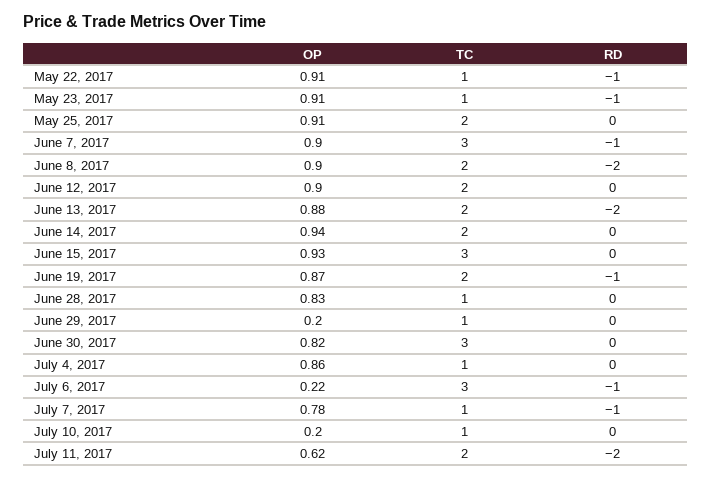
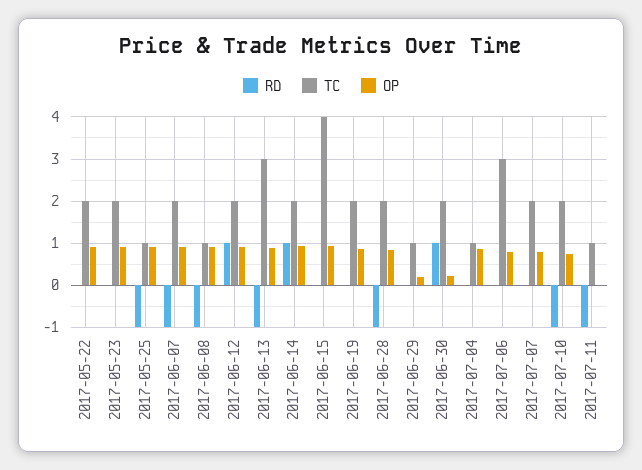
  {
    "OP": {
      "May 22, 2017": 0.91,
      "May 23, 2017": 0.91,
      "May 25, 2017": 0.91,
      "June 7, 2017": 0.9,
      "June 8, 2017": 0.9,
      "June 12, 2017": 0.9,
      "June 13, 2017": 0.88,
      "June 14, 2017": 0.94,
      "June 15, 2017": 0.93,
      "June 19, 2017": 0.87,
      "June 28, 2017": 0.83,
      "June 29, 2017": 0.2,
-     "June 30, 2017": 0.82,
+     "June 30, 2017": 0.2,
      "July 4, 2017": 0.86,
-     "July 6, 2017": 0.22,
+     "July 6, 2017": 0.8,
      "July 7, 2017": 0.78,
-     "July 10, 2017": 0.2,
+     "July 10, 2017": 0.8,
-     "July 11, 2017": 0.62
+     "July 11, 2017": 0
    },
    "TC": {
-     "May 22, 2017": 1,
+     "May 22, 2017": 2,
-     "May 23, 2017": 1,
+     "May 23, 2017": 2,
-     "May 25, 2017": 2,
+     "May 25, 2017": 1,
-     "June 7, 2017": 3,
+     "June 7, 2017": 2,
-     "June 8, 2017": 2,
+     "June 8, 2017": 1,
      "June 12, 2017": 2,
-     "June 13, 2017": 2,
+     "June 13, 2017": 3,
      "June 14, 2017": 2,
-     "June 15, 2017": 3,
+     "June 15, 2017": 4,
      "June 19, 2017": 2,
-     "June 28, 2017": 1,
+     "June 28, 2017": 2,
      "June 29, 2017": 1,
-     "June 30, 2017": 3,
+     "June 30, 2017": 2,
      "July 4, 2017": 1,
      "July 6, 2017": 3,
-     "July 7, 2017": 1,
+     "July 7, 2017": 2,
-     "July 10, 2017": 1,
+     "July 10, 2017": 2,
-     "July 11, 2017": 2
+     "July 11, 2017": 1
    },
    "RD": {
-     "May 22, 2017": -1,
+     "May 22, 2017": 0,
-     "May 23, 2017": -1,
+     "May 23, 2017": 0,
-     "May 25, 2017": 0,
+     "May 25, 2017": -1,
      "June 7, 2017": -1,
-     "June 8, 2017": -2,
+     "June 8, 2017": -1,
-     "June 12, 2017": 0,
+     "June 12, 2017": 1,
-     "June 13, 2017": -2,
+     "June 13, 2017": -1,
-     "June 14, 2017": 0,
+     "June 14, 2017": 1,
      "June 15, 2017": 0,
-     "June 19, 2017": -1,
+     "June 19, 2017": 0,
-     "June 28, 2017": 0,
+     "June 28, 2017": -1,
      "June 29, 2017": 0,
-     "June 30, 2017": 0,
+     "June 30, 2017": 1,
      "July 4, 2017": 0,
-     "July 6, 2017": -1,
+     "July 6, 2017": 0,
-     "July 7, 2017": -1,
+     "July 7, 2017": 0,
-     "July 10, 2017": 0,
+     "July 10, 2017": -1,
-     "July 11, 2017": -2
+     "July 11, 2017": -1
    }
  }

